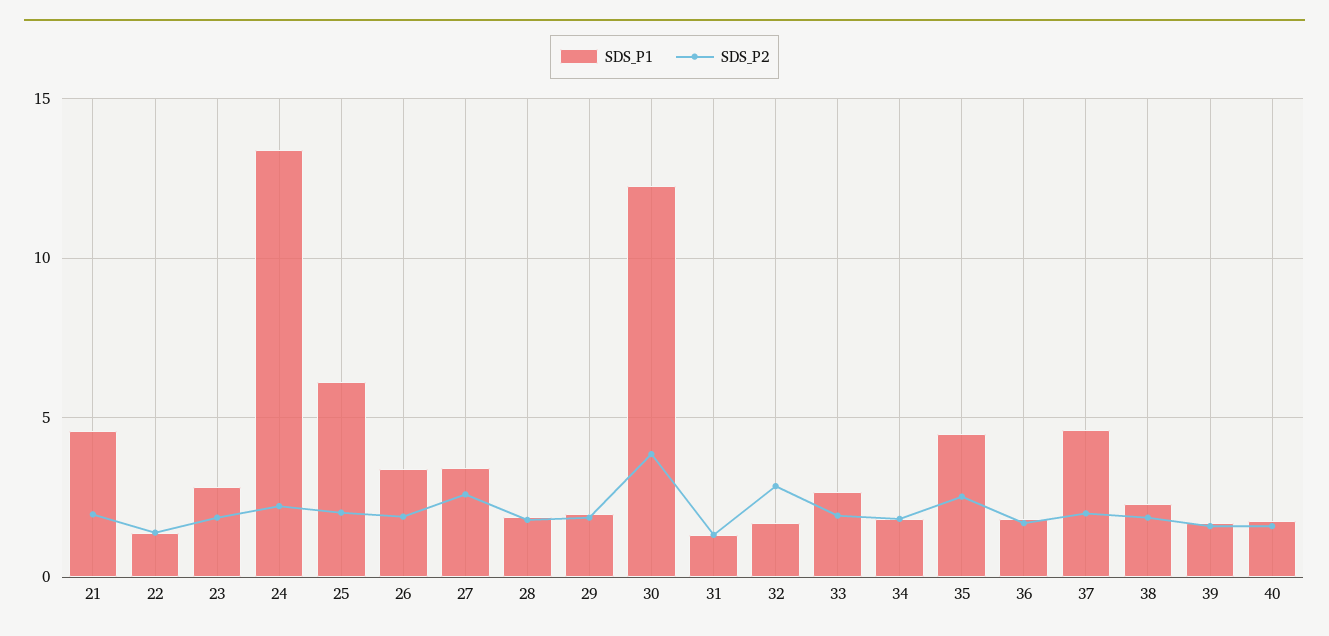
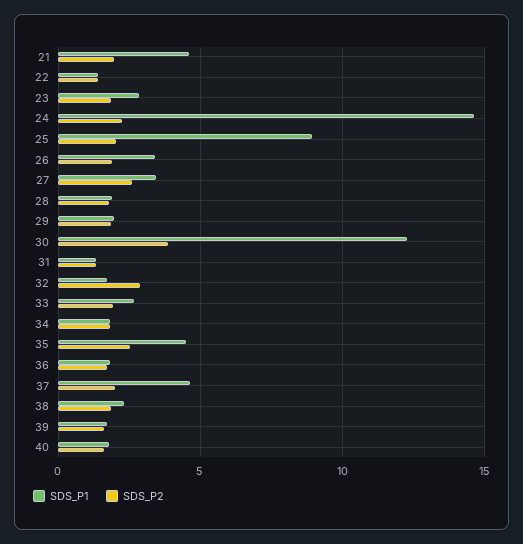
  {
    "SDS_P1": {
      "21": 4.5,
      "22": 1.5,
      "23": 3,
-     "24": 13.5,
+     "24": 14.5,
-     "25": 6,
+     "25": 9,
      "26": 3.5,
      "27": 3.5,
      "28": 2,
      "29": 2,
      "30": 12.5,
      "31": 1.5,
      "32": 1.5,
      "33": 2.5,
      "34": 2,
      "35": 4.5,
      "36": 2,
      "37": 4.5,
      "38": 2.5,
      "39": 1.5,
      "40": 2
    },
    "SDS_P2": {
      "21": 2,
      "22": 1.5,
      "23": 2,
      "24": 2,
      "25": 2,
      "26": 2,
      "27": 2.5,
      "28": 2,
      "29": 2,
      "30": 4,
      "31": 1.5,
      "32": 3,
      "33": 2,
      "34": 2,
      "35": 2.5,
      "36": 1.5,
      "37": 2,
      "38": 2,
      "39": 1.5,
      "40": 1.5
    }
  }

